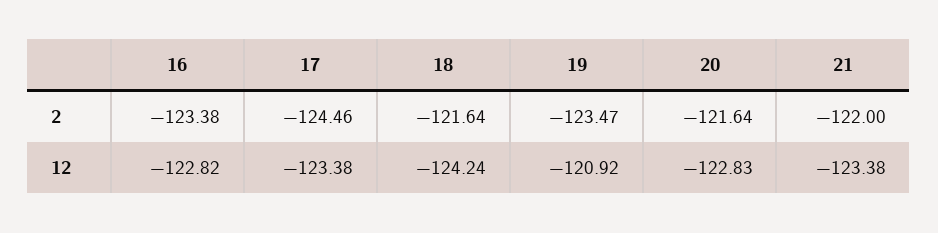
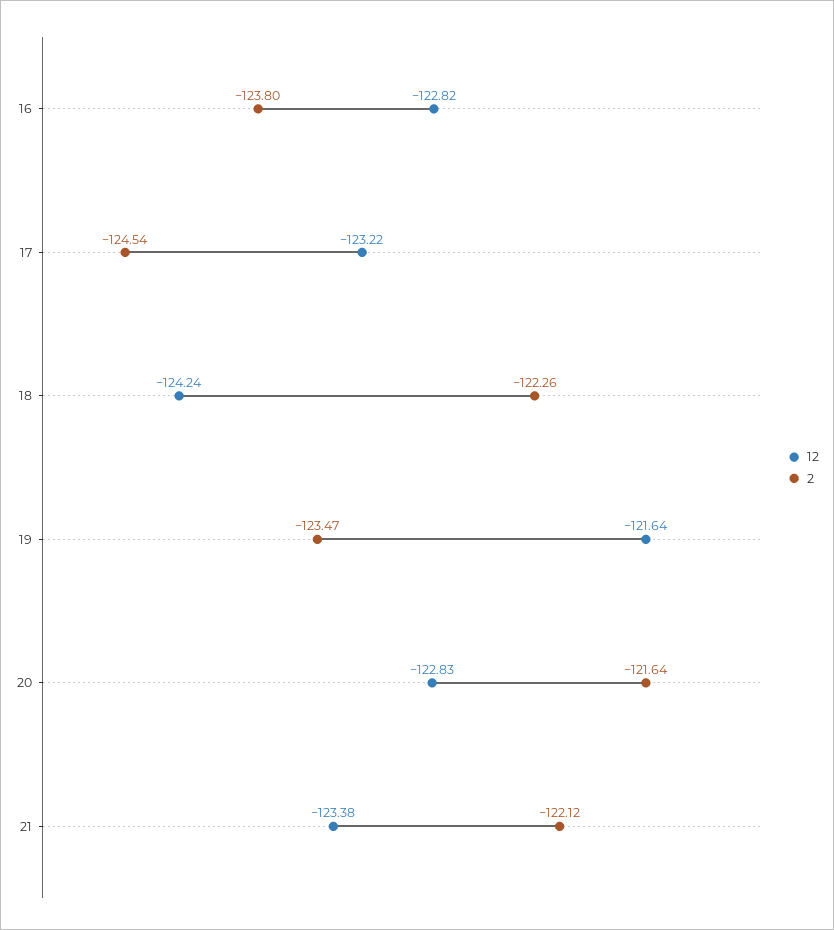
  {
    "2": {
-     "16": -123.38,
+     "16": -123.8,
-     "17": -124.46,
+     "17": -124.54,
-     "18": -121.64,
+     "18": -122.26,
      "19": -123.47,
      "20": -121.64,
-     "21": -122
+     "21": -122.12
    },
    "12": {
      "16": -122.82,
-     "17": -123.38,
+     "17": -123.22,
      "18": -124.24,
-     "19": -120.92,
+     "19": -121.64,
      "20": -122.83,
      "21": -123.38
    }
  }

